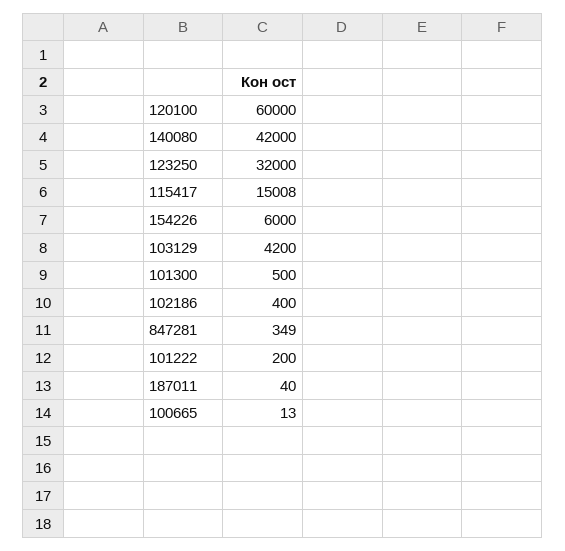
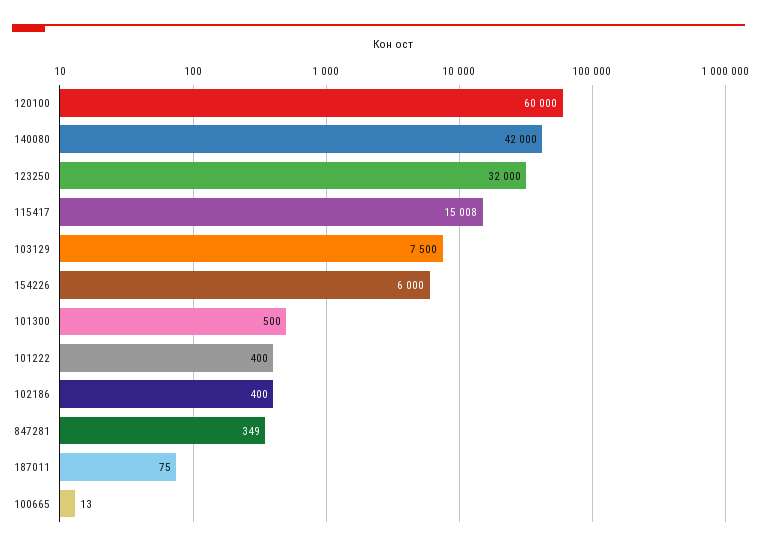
  {
    "120100": 60000,
    "140080": 42000,
    "123250": 32000,
    "115417": 15008,
    "154226": 6000,
-   "103129": 4200,
+   "103129": 7500,
    "101300": 500,
    "102186": 400,
    "847281": 349,
-   "101222": 200,
+   "101222": 400,
-   "187011": 40,
+   "187011": 75,
    "100665": 13
  }

